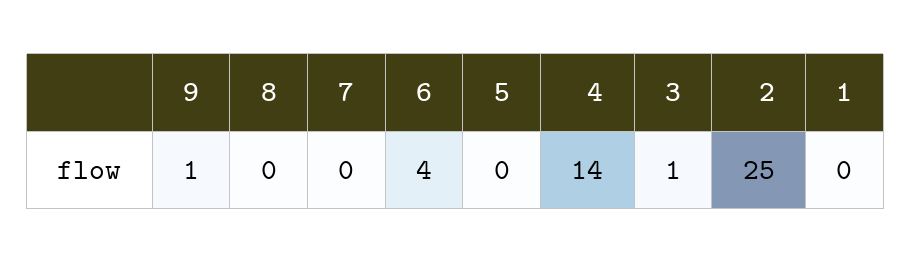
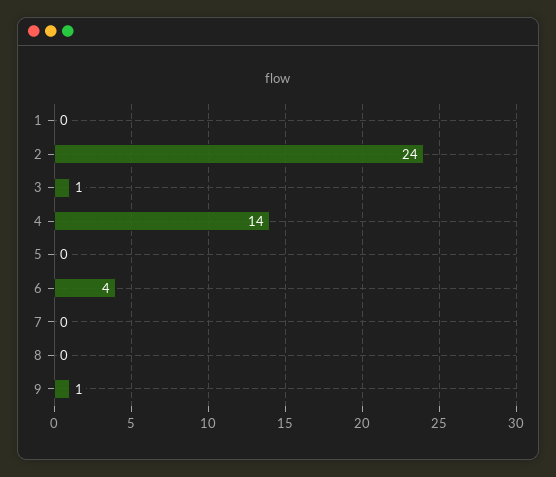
  {
    "9": 1,
    "8": 0,
    "7": 0,
    "6": 4,
    "5": 0,
    "4": 14,
    "3": 1,
-   "2": 25,
+   "2": 24,
    "1": 0
  }

